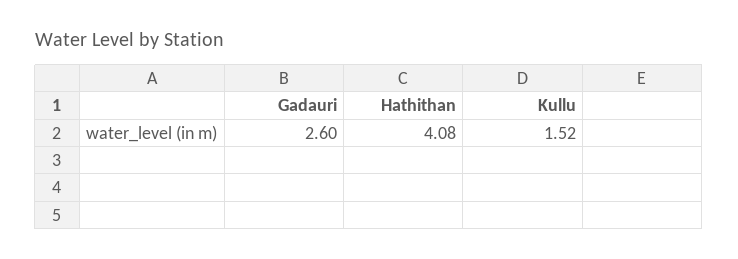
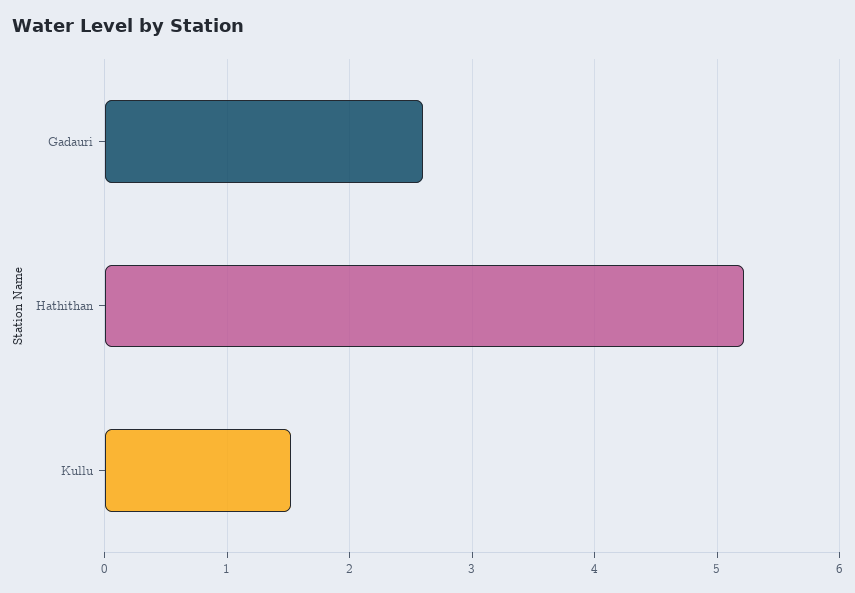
  {
    "Gadauri": 2.6,
-   "Hathithan": 4.08,
+   "Hathithan": 5.2,
    "Kullu": 1.52
  }

